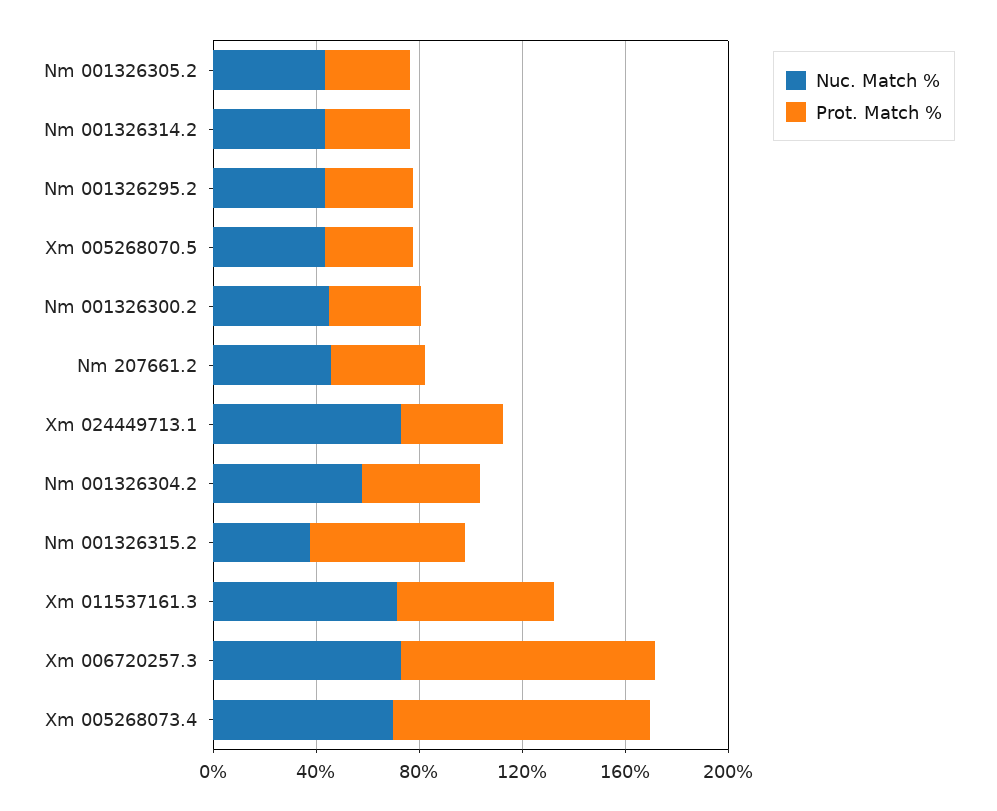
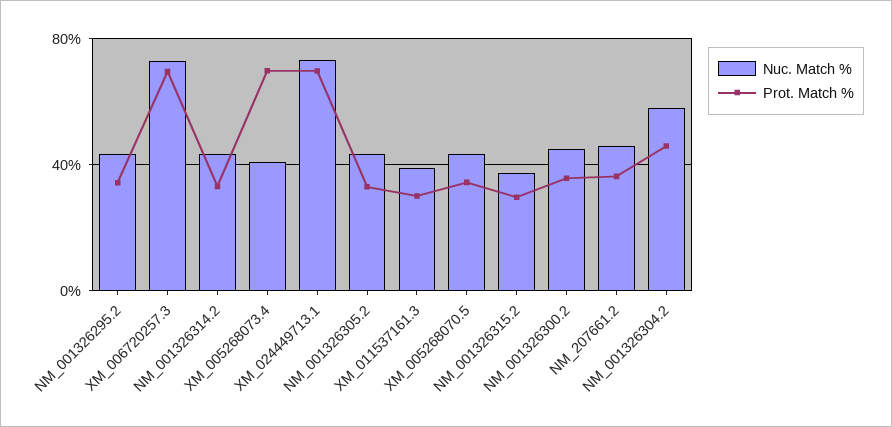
  {
    "Nuc. Match %": {
      "Nm 001326305.2": 45,
      "Nm 001326314.2": 45,
      "Nm 001326295.2": 45,
      "Xm 005268070.5": 45,
      "Nm 001326300.2": 45,
      "Nm 207661.2": 45,
      "Xm 024449713.1": 75,
      "Nm 001326304.2": 60,
      "Nm 001326315.2": 40,
-     "Xm 011537161.3": 70,
+     "Xm 011537161.3": 40,
      "Xm 006720257.3": 75,
-     "Xm 005268073.4": 70
+     "Xm 005268073.4": 40
    },
    "Prot. Match %": {
      "Nm 001326305.2": 35,
      "Nm 001326314.2": 35,
      "Nm 001326295.2": 35,
      "Xm 005268070.5": 35,
      "Nm 001326300.2": 35,
      "Nm 207661.2": 35,
-     "Xm 024449713.1": 40,
+     "Xm 024449713.1": 70,
      "Nm 001326304.2": 45,
-     "Nm 001326315.2": 60,
+     "Nm 001326315.2": 30,
-     "Xm 011537161.3": 60,
+     "Xm 011537161.3": 30,
-     "Xm 006720257.3": 100,
+     "Xm 006720257.3": 70,
-     "Xm 005268073.4": 100
+     "Xm 005268073.4": 70
    }
  }

